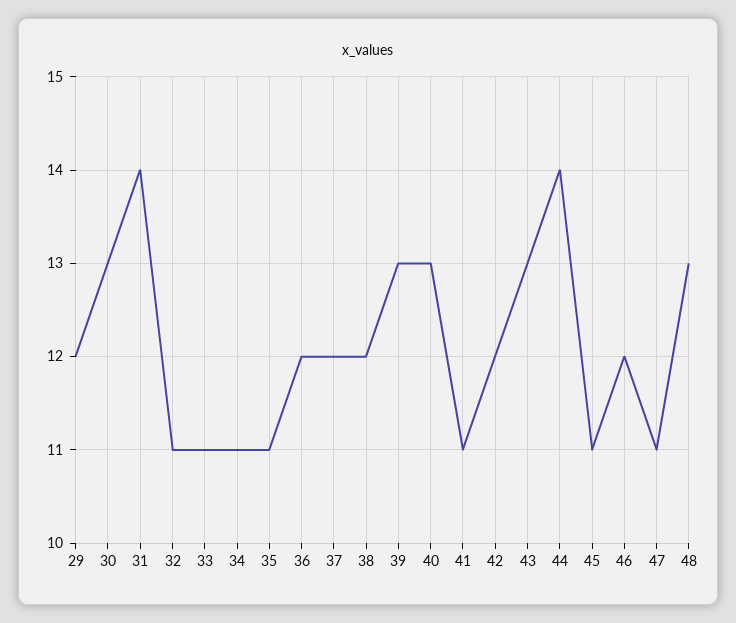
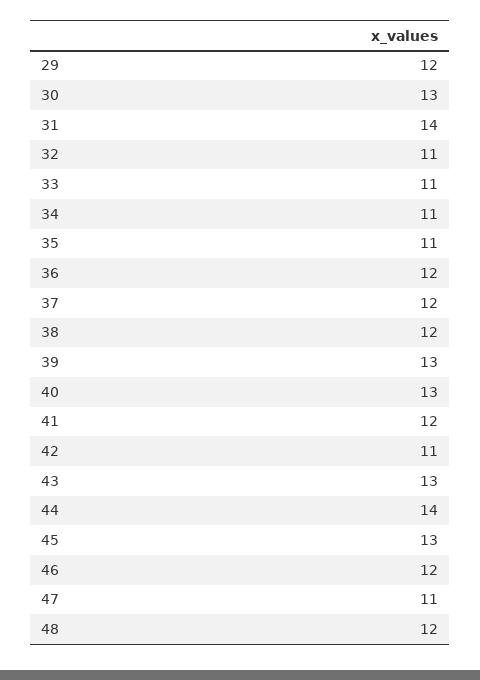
  {
    "29": 12,
    "30": 13,
    "31": 14,
    "32": 11,
    "33": 11,
    "34": 11,
    "35": 11,
    "36": 12,
    "37": 12,
    "38": 12,
    "39": 13,
    "40": 13,
-   "41": 11,
+   "41": 12,
-   "42": 12,
+   "42": 11,
    "43": 13,
    "44": 14,
-   "45": 11,
+   "45": 13,
    "46": 12,
    "47": 11,
-   "48": 13
+   "48": 12
  }

